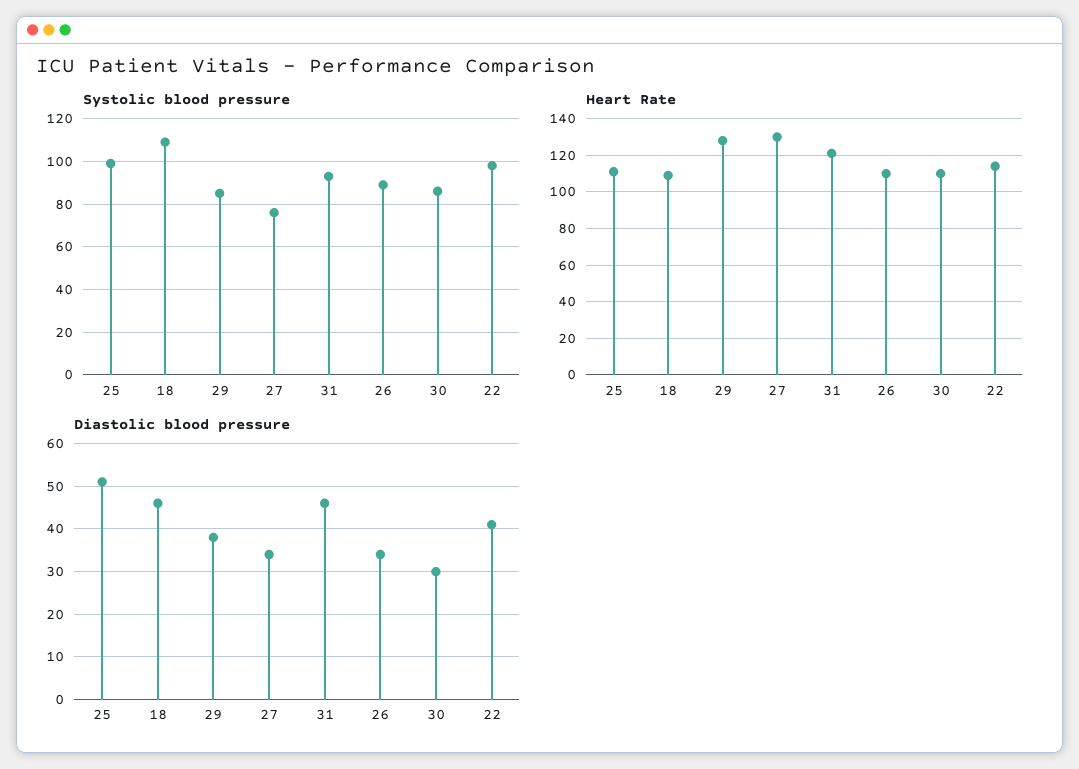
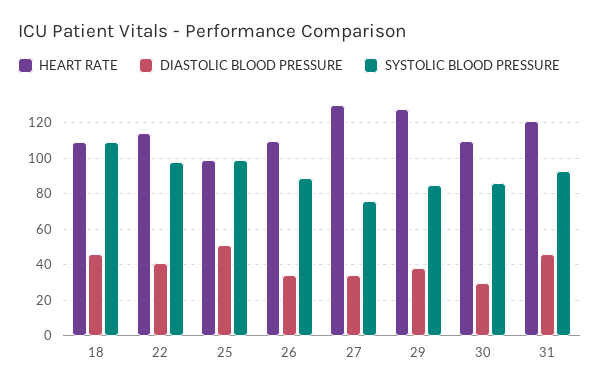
  {
    "Systolic blood pressure": {
      "25": 100,
      "18": 110,
      "29": 85,
      "27": 75,
      "31": 95,
      "26": 90,
      "30": 85,
      "22": 100
    },
    "Heart Rate": {
-     "25": 110,
+     "25": 100,
      "18": 110,
      "29": 130,
      "27": 130,
      "31": 120,
      "26": 110,
      "30": 110,
      "22": 115
    },
    "Diastolic blood pressure": {
      "25": 50,
      "18": 45,
      "29": 40,
      "27": 35,
      "31": 45,
      "26": 35,
      "30": 30,
      "22": 40
    }
  }

